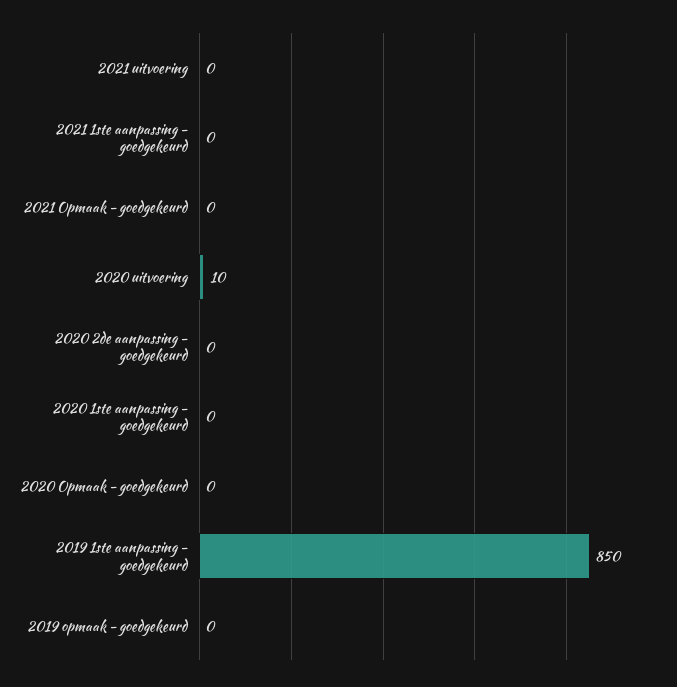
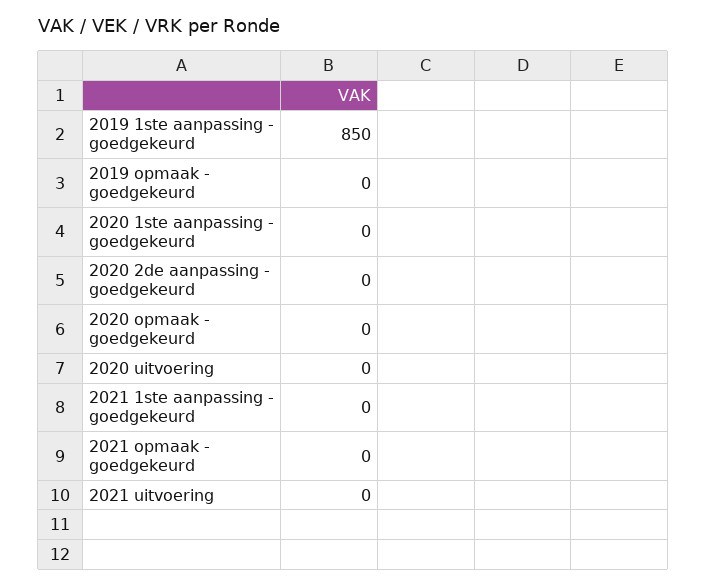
  {
    "2021 uitvoering": 0,
    "2021 1ste aanpassing - goedgekeurd": 0,
    "2021 Opmaak - goedgekeurd": 0,
-   "2020 uitvoering": 10,
+   "2020 uitvoering": 0,
    "2020 2de aanpassing - goedgekeurd": 0,
    "2020 1ste aanpassing - goedgekeurd": 0,
    "2020 Opmaak - goedgekeurd": 0,
    "2019 1ste aanpassing - goedgekeurd": 850,
    "2019 opmaak - goedgekeurd": 0
  }

